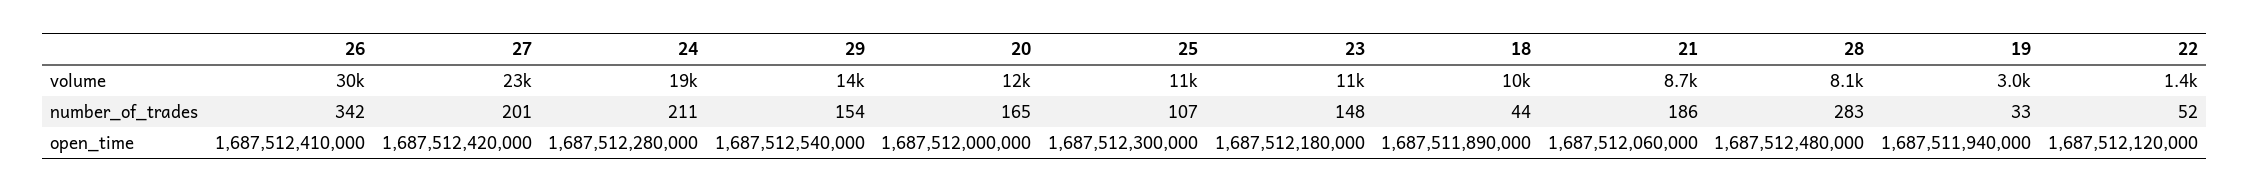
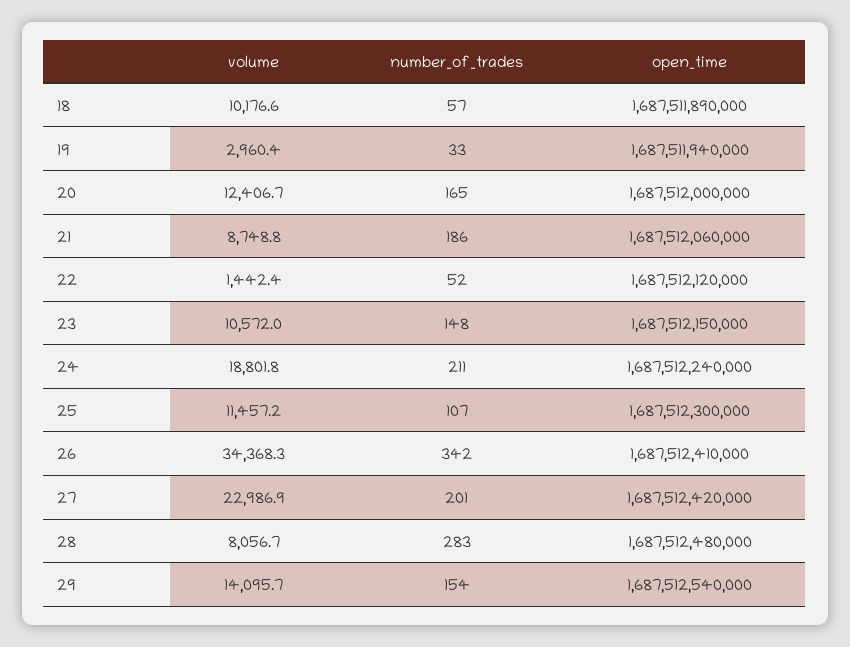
  {
    "26": {
-     "volume": 30000,
+     "volume": 34368.3,
      "number_of_trades": 342,
      "open_time": 1687512410000
    },
    "27": {
      "volume": 22986.9,
      "number_of_trades": 201,
      "open_time": 1687512420000
    },
    "24": {
      "volume": 18801.8,
      "number_of_trades": 211,
-     "open_time": 1687512280000
+     "open_time": 1687512240000
    },
    "29": {
      "volume": 14095.7,
      "number_of_trades": 154,
      "open_time": 1687512540000
    },
    "20": {
      "volume": 12406.7,
      "number_of_trades": 165,
      "open_time": 1687512000000
    },
    "25": {
      "volume": 11457.2,
      "number_of_trades": 107,
      "open_time": 1687512300000
    },
    "23": {
      "volume": 10572,
      "number_of_trades": 148,
-     "open_time": 1687512180000
+     "open_time": 1687512150000
    },
    "18": {
      "volume": 10176.6,
-     "number_of_trades": 44,
+     "number_of_trades": 57,
      "open_time": 1687511890000
    },
    "21": {
      "volume": 8748.8,
      "number_of_trades": 186,
      "open_time": 1687512060000
    },
    "28": {
      "volume": 8056.7,
      "number_of_trades": 283,
      "open_time": 1687512480000
    },
    "19": {
      "volume": 2960.4,
      "number_of_trades": 33,
      "open_time": 1687511940000
    },
    "22": {
      "volume": 1442.4,
      "number_of_trades": 52,
      "open_time": 1687512120000
    }
  }

